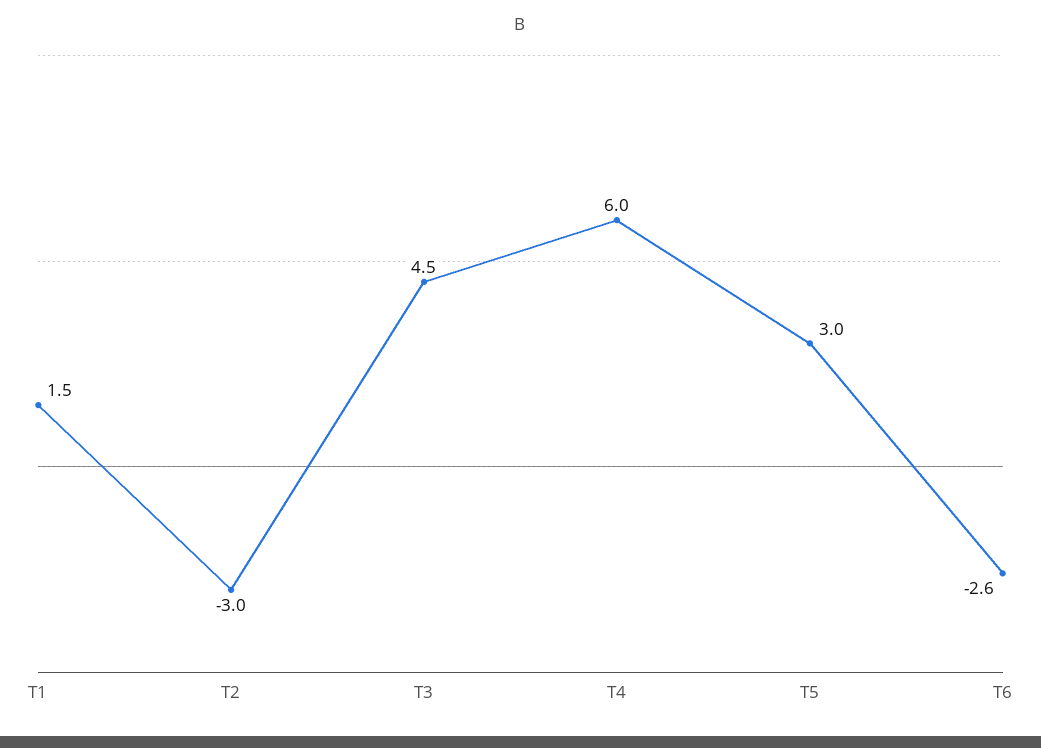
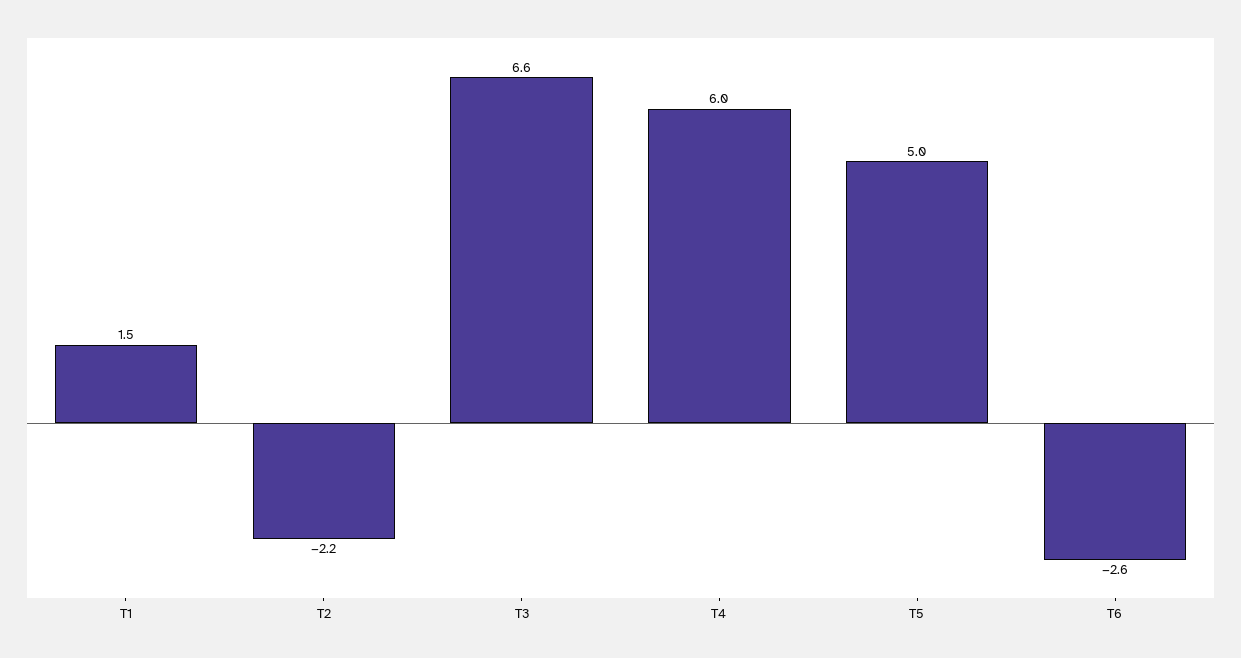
  {
    "T1": 1.5,
-   "T2": -3,
+   "T2": -2.2,
-   "T3": 4.5,
+   "T3": 6.6,
    "T4": 6,
-   "T5": 3,
+   "T5": 5,
    "T6": -2.6
  }

